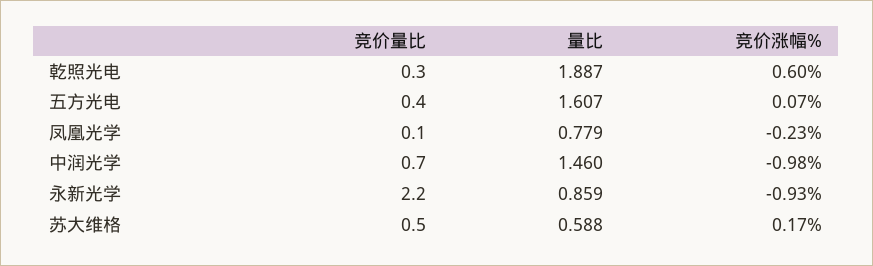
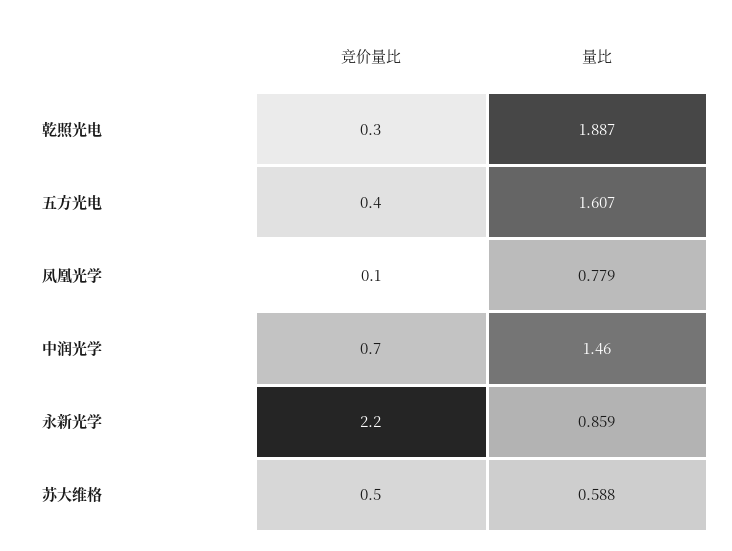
  {
    "竞价量比": {
      "乾照光电": 0.3,
      "五方光电": 0.4,
      "凤凰光学": 0.1,
      "中润光学": 0.7,
      "永新光学": 2.2,
      "苏大维格": 0.5
    },
    "量比": {
      "乾照光电": 1.887,
      "五方光电": 1.607,
      "凤凰光学": 0.779,
      "中润光学": 1.46,
      "永新光学": 0.859,
      "苏大维格": 0.588
-   },
+   }
-   "竞价涨幅%": {
-     "乾照光电": 0.6,
-     "五方光电": 0.07,
-     "凤凰光学": -0.23,
-     "中润光学": -0.98,
-     "永新光学": -0.93,
-     "苏大维格": 0.17
-   }
  }

